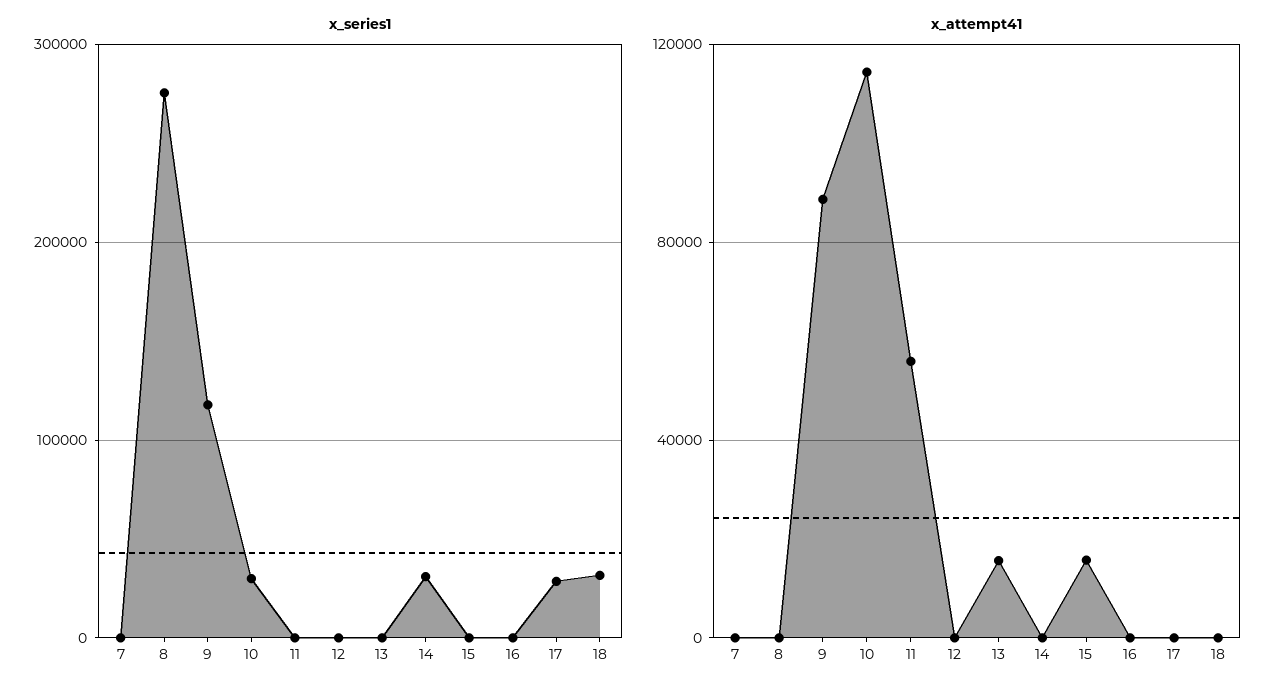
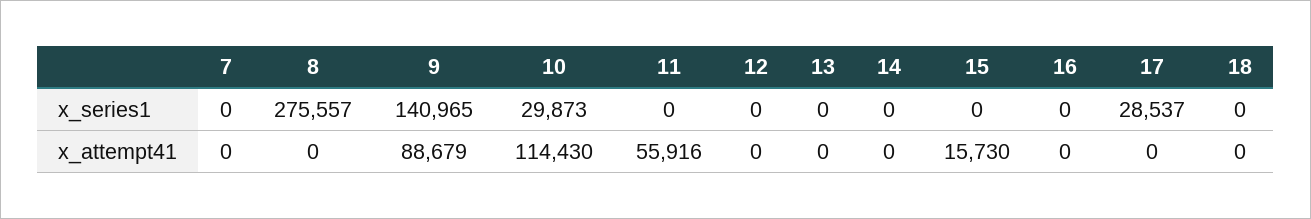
  {
    "x_series1": {
      "7": 0,
      "8": 275557,
-     "9": 120000,
+     "9": 140965,
      "10": 29873,
      "11": 0,
      "12": 0,
      "13": 0,
-     "14": 30000,
+     "14": 0,
      "15": 0,
      "16": 0,
      "17": 28537,
-     "18": 30000
+     "18": 0
    },
    "x_attempt41": {
      "7": 0,
      "8": 0,
      "9": 88679,
      "10": 114430,
      "11": 55916,
      "12": 0,
-     "13": 15000,
+     "13": 0,
      "14": 0,
      "15": 15730,
      "16": 0,
      "17": 0,
      "18": 0
    }
  }

